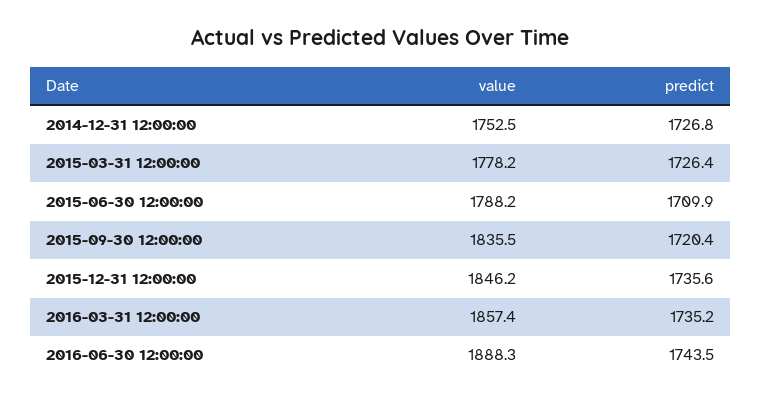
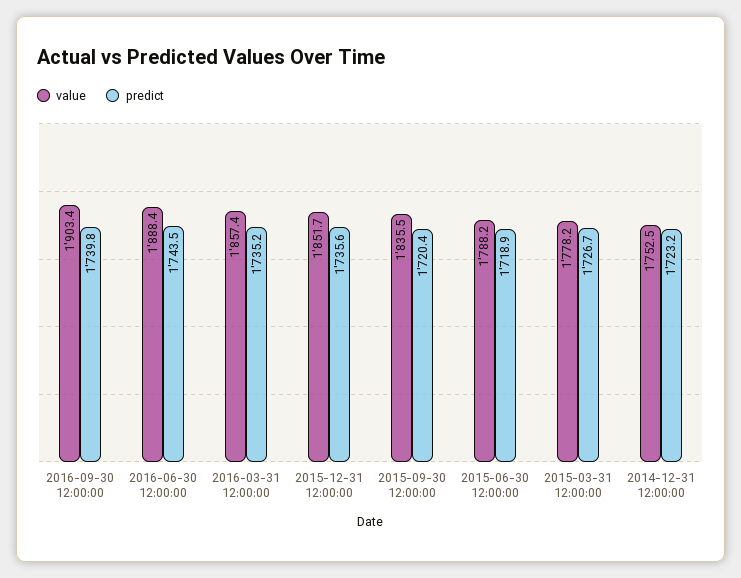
  {
    "value": {
      "2014-12-31 12:00:00": 1752.5,
      "2015-03-31 12:00:00": 1778.2,
      "2015-06-30 12:00:00": 1788.2,
      "2015-09-30 12:00:00": 1835.5,
-     "2015-12-31 12:00:00": 1846.2,
+     "2015-12-31 12:00:00": 1851.7,
      "2016-03-31 12:00:00": 1857.4,
-     "2016-06-30 12:00:00": 1888.3
+     "2016-06-30 12:00:00": 1888.4,
+     "2016-09-30 12:00:00": 1903.4
    },
    "predict": {
-     "2014-12-31 12:00:00": 1726.8,
+     "2014-12-31 12:00:00": 1723.2,
-     "2015-03-31 12:00:00": 1726.4,
+     "2015-03-31 12:00:00": 1726.7,
-     "2015-06-30 12:00:00": 1709.9,
+     "2015-06-30 12:00:00": 1718.9,
      "2015-09-30 12:00:00": 1720.4,
      "2015-12-31 12:00:00": 1735.6,
      "2016-03-31 12:00:00": 1735.2,
-     "2016-06-30 12:00:00": 1743.5
+     "2016-06-30 12:00:00": 1743.5,
+     "2016-09-30 12:00:00": 1739.8
    }
  }

